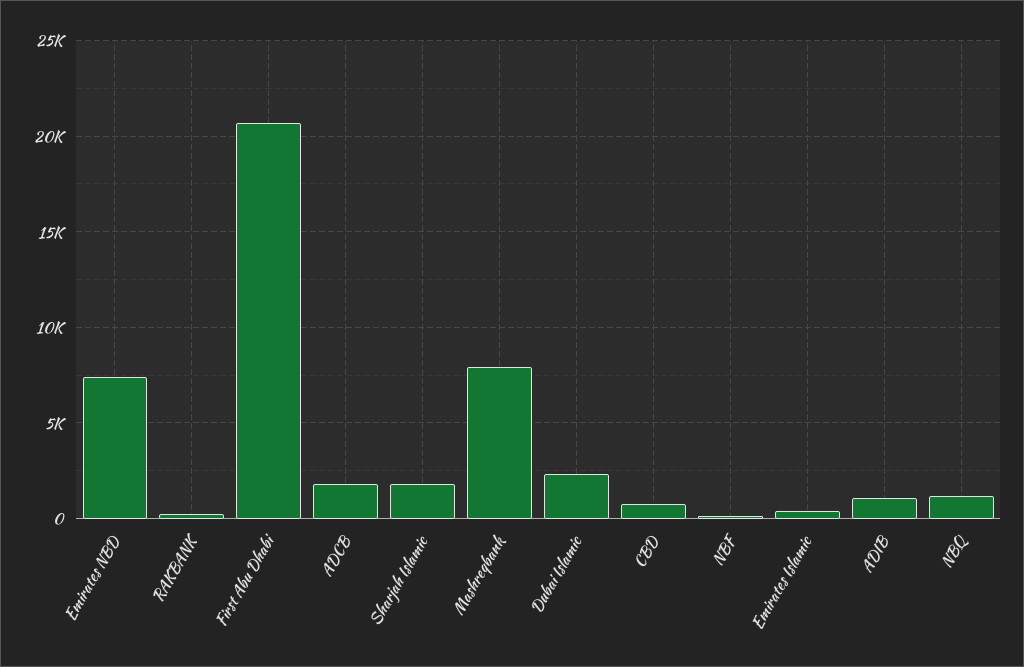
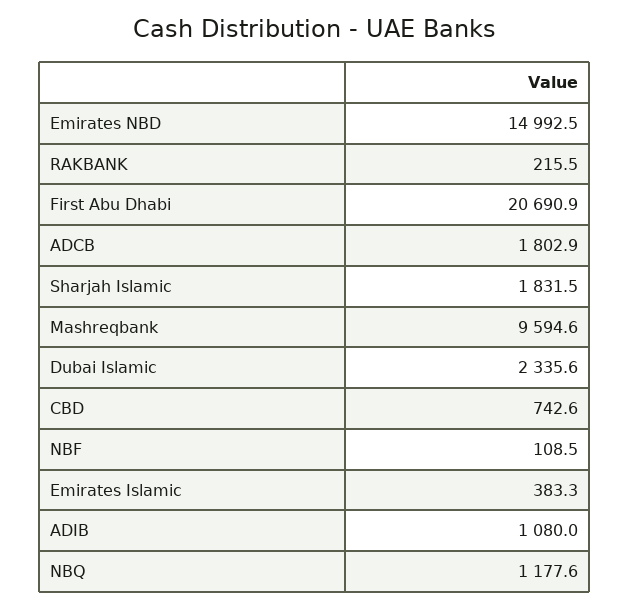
  {
-   "Emirates NBD": 7500,
+   "Emirates NBD": 14992.5,
    "RAKBANK": 215.5,
    "First Abu Dhabi": 20690.9,
    "ADCB": 1802.9,
    "Sharjah Islamic": 1831.5,
-   "Mashreqbank": 8000,
+   "Mashreqbank": 9594.6,
    "Dubai Islamic": 2335.6,
    "CBD": 742.6,
    "NBF": 108.5,
    "Emirates Islamic": 383.3,
    "ADIB": 1080,
    "NBQ": 1177.6
  }

